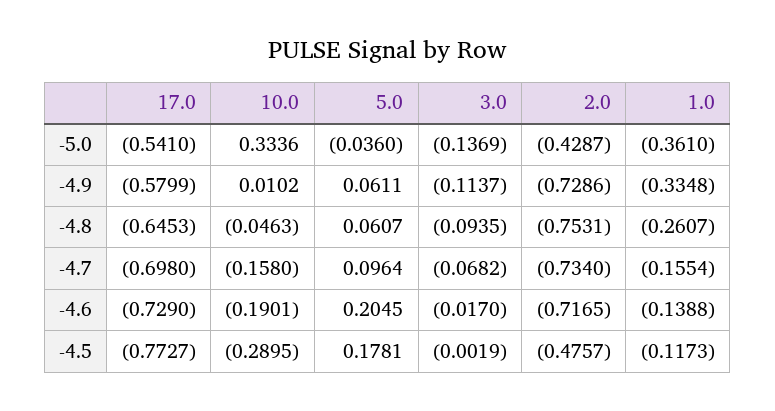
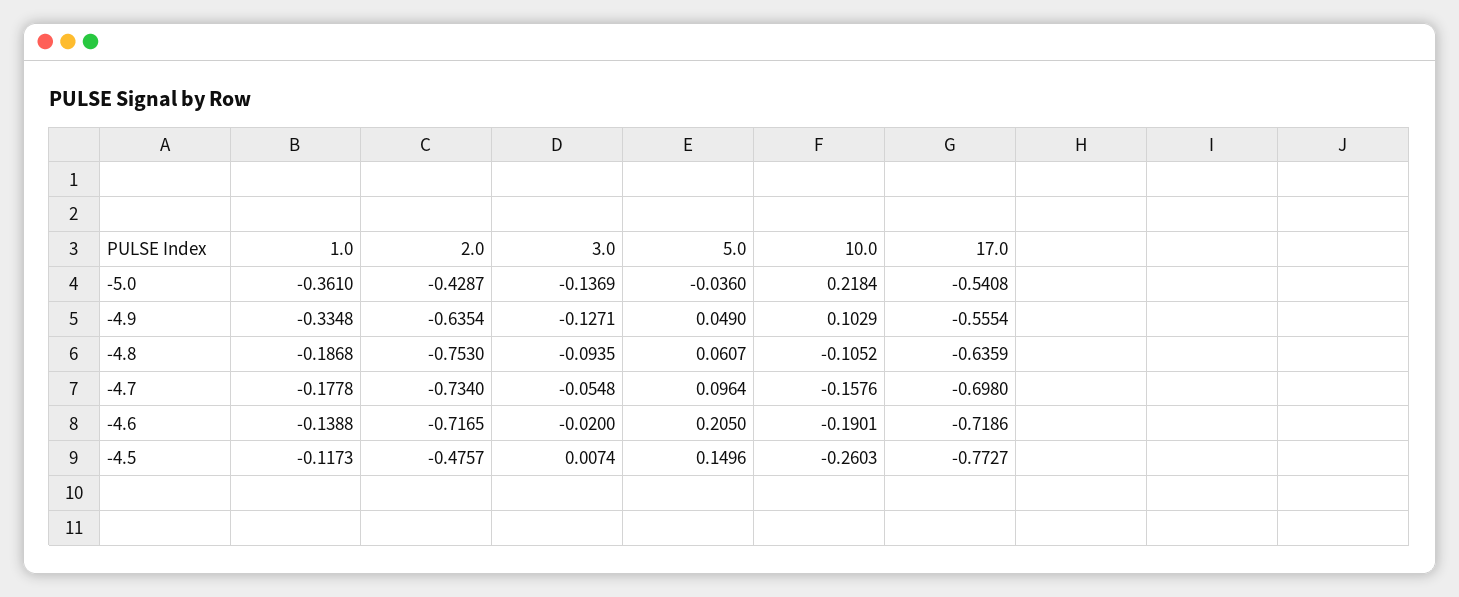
  {
    "17.0": {
-     "-5.0": -0.541,
+     "-5.0": -0.5408,
-     "-4.9": -0.5799,
+     "-4.9": -0.5554,
-     "-4.8": -0.6453,
+     "-4.8": -0.6359,
      "-4.7": -0.698,
-     "-4.6": -0.729,
+     "-4.6": -0.7186,
      "-4.5": -0.7727
    },
    "10.0": {
-     "-5.0": 0.3336,
+     "-5.0": 0.2184,
-     "-4.9": 0.0102,
+     "-4.9": 0.1029,
-     "-4.8": -0.0463,
+     "-4.8": -0.1052,
-     "-4.7": -0.158,
+     "-4.7": -0.1576,
      "-4.6": -0.1901,
-     "-4.5": -0.2895
+     "-4.5": -0.2603
    },
    "5.0": {
      "-5.0": -0.036,
-     "-4.9": 0.0611,
+     "-4.9": 0.049,
      "-4.8": 0.0607,
      "-4.7": 0.0964,
-     "-4.6": 0.2045,
+     "-4.6": 0.205,
-     "-4.5": 0.1781
+     "-4.5": 0.1496
    },
    "3.0": {
      "-5.0": -0.1369,
-     "-4.9": -0.1137,
+     "-4.9": -0.1271,
      "-4.8": -0.0935,
-     "-4.7": -0.0682,
+     "-4.7": -0.0548,
-     "-4.6": -0.017,
+     "-4.6": -0.02,
-     "-4.5": -0.0019
+     "-4.5": 0.0074
    },
    "2.0": {
      "-5.0": -0.4287,
-     "-4.9": -0.7286,
+     "-4.9": -0.6354,
-     "-4.8": -0.7531,
+     "-4.8": -0.753,
      "-4.7": -0.734,
      "-4.6": -0.7165,
      "-4.5": -0.4757
    },
    "1.0": {
      "-5.0": -0.361,
      "-4.9": -0.3348,
-     "-4.8": -0.2607,
+     "-4.8": -0.1868,
-     "-4.7": -0.1554,
+     "-4.7": -0.1778,
      "-4.6": -0.1388,
      "-4.5": -0.1173
    }
  }

